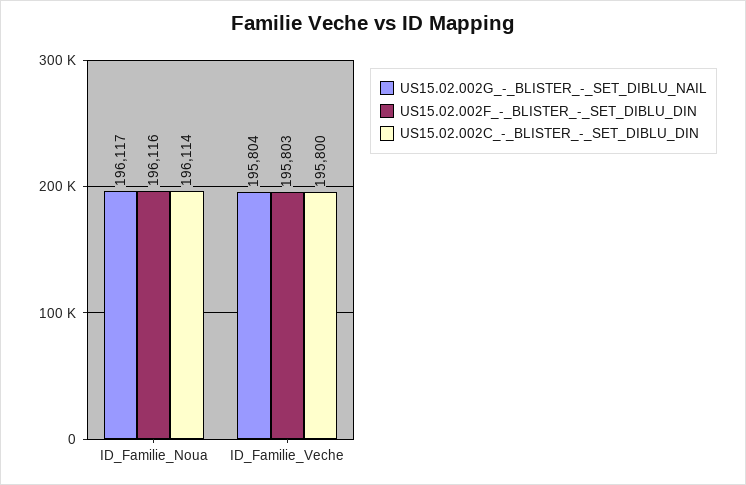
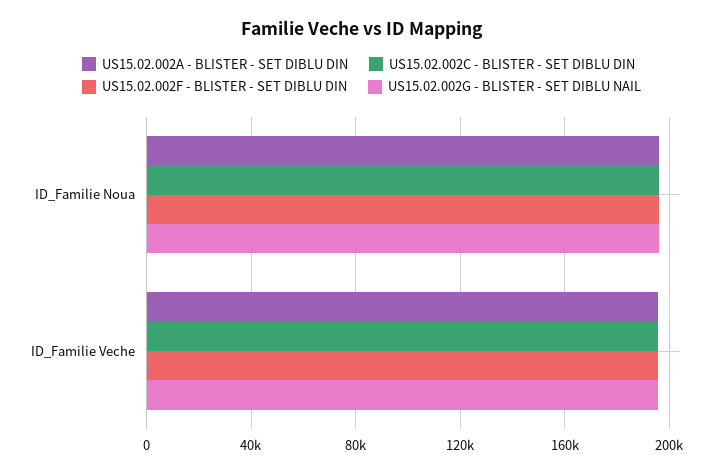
  {
    "US15.02.002G_-_BLISTER_-_SET_DIBLU_NAIL": {
      "ID_Familie_Noua": 196117,
      "ID_Familie_Veche": 195804
    },
    "US15.02.002F_-_BLISTER_-_SET_DIBLU_DIN": {
      "ID_Familie_Noua": 196116,
      "ID_Familie_Veche": 195803
    },
    "US15.02.002C_-_BLISTER_-_SET_DIBLU_DIN": {
      "ID_Familie_Noua": 196114,
      "ID_Familie_Veche": 195800
-   }
+   },
+   "US15.02.002A - BLISTER - SET DIBLU DIN": {
+     "ID_Familie_Noua": 195000,
+     "ID_Familie_Veche": 195000
+   }
  }

